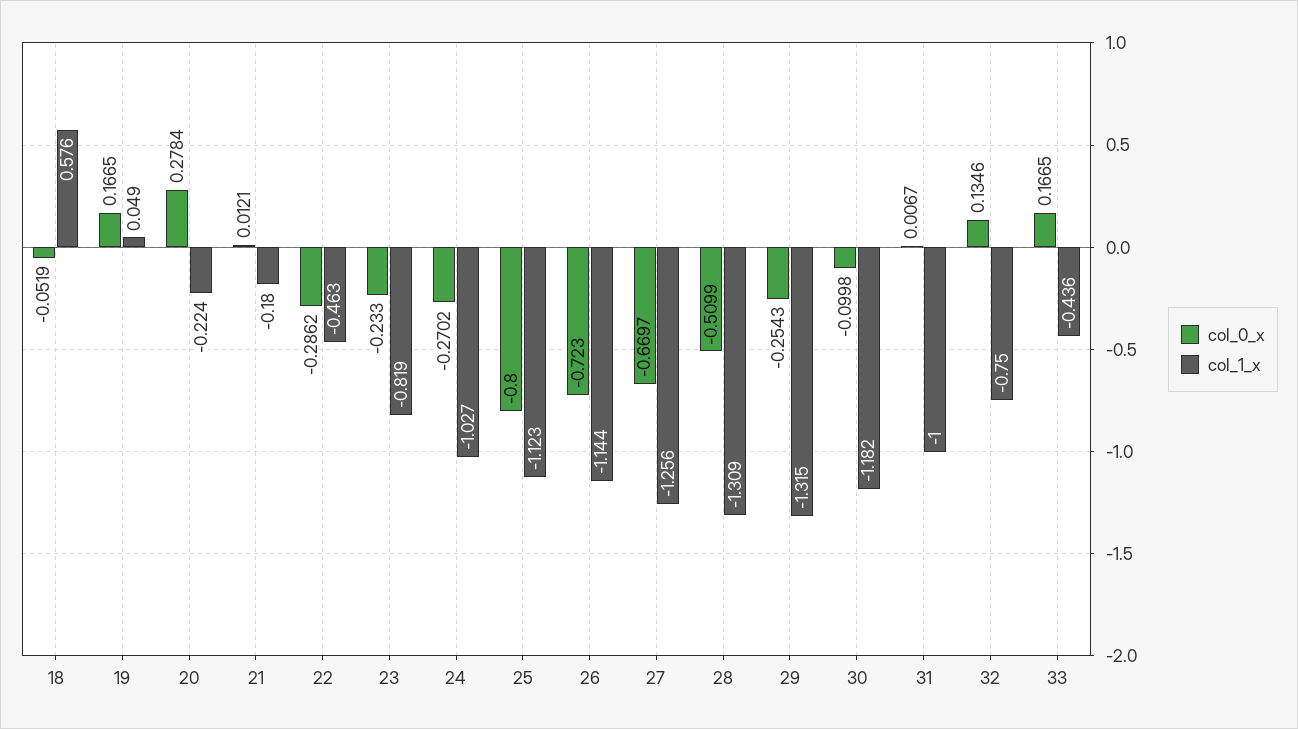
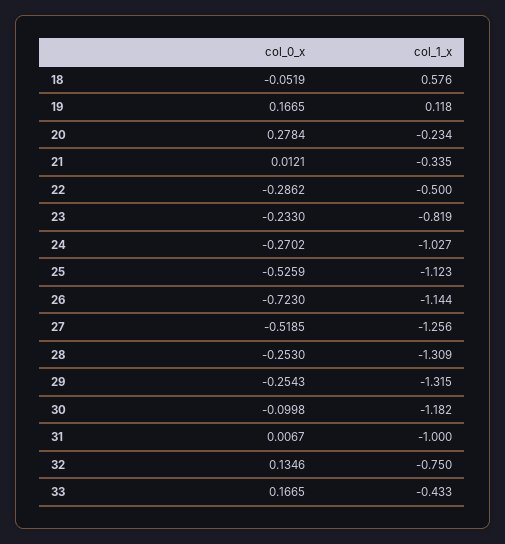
  {
    "col_0_x": {
      "18": -0.0519,
      "19": 0.1665,
      "20": 0.2784,
      "21": 0.0121,
      "22": -0.2862,
      "23": -0.233,
      "24": -0.2702,
-     "25": -0.8,
+     "25": -0.5259,
      "26": -0.723,
-     "27": -0.6697,
+     "27": -0.5185,
-     "28": -0.5099,
+     "28": -0.253,
      "29": -0.2543,
      "30": -0.0998,
      "31": 0.0067,
      "32": 0.1346,
      "33": 0.1665
    },
    "col_1_x": {
      "18": 0.576,
-     "19": 0.049,
+     "19": 0.118,
-     "20": -0.224,
+     "20": -0.234,
-     "21": -0.18,
+     "21": -0.335,
-     "22": -0.463,
+     "22": -0.5,
      "23": -0.819,
      "24": -1.027,
      "25": -1.123,
      "26": -1.144,
      "27": -1.256,
      "28": -1.309,
      "29": -1.315,
      "30": -1.182,
      "31": -1,
      "32": -0.75,
-     "33": -0.436
+     "33": -0.433
    }
  }

